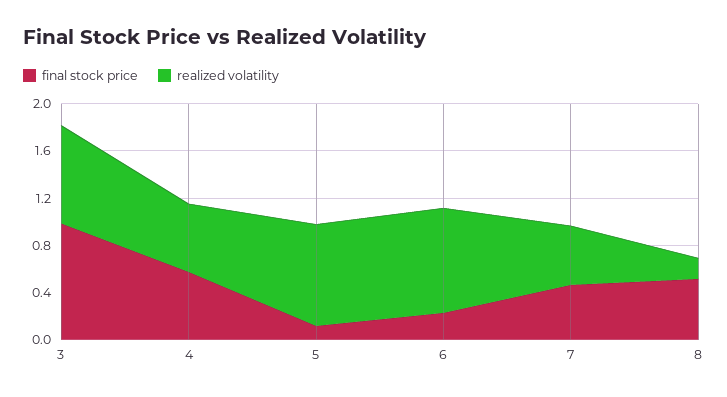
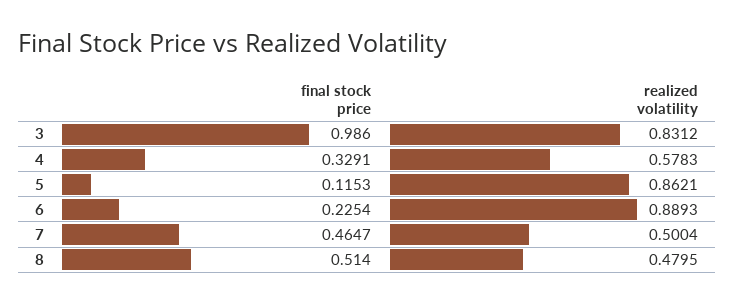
  {
    "final stock price": {
      "3": 0.986,
-     "4": 0.6,
+     "4": 0.3291,
      "5": 0.1153,
      "6": 0.2254,
      "7": 0.4647,
      "8": 0.514
    },
    "realized volatility": {
      "3": 0.8312,
      "4": 0.5783,
      "5": 0.8621,
      "6": 0.8893,
      "7": 0.5004,
-     "8": 0.2
+     "8": 0.4795
    }
  }

